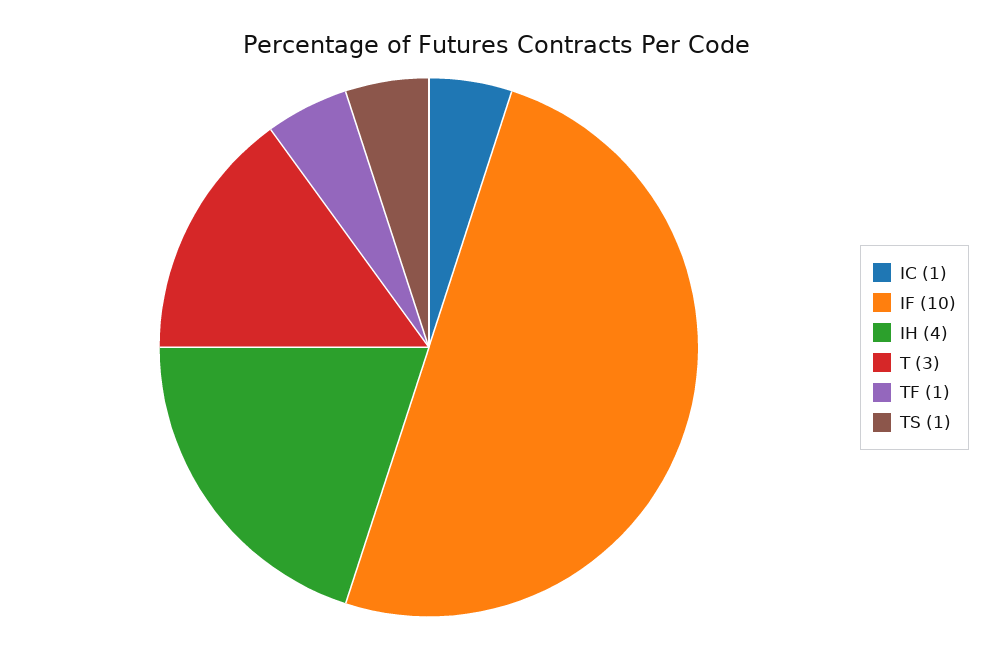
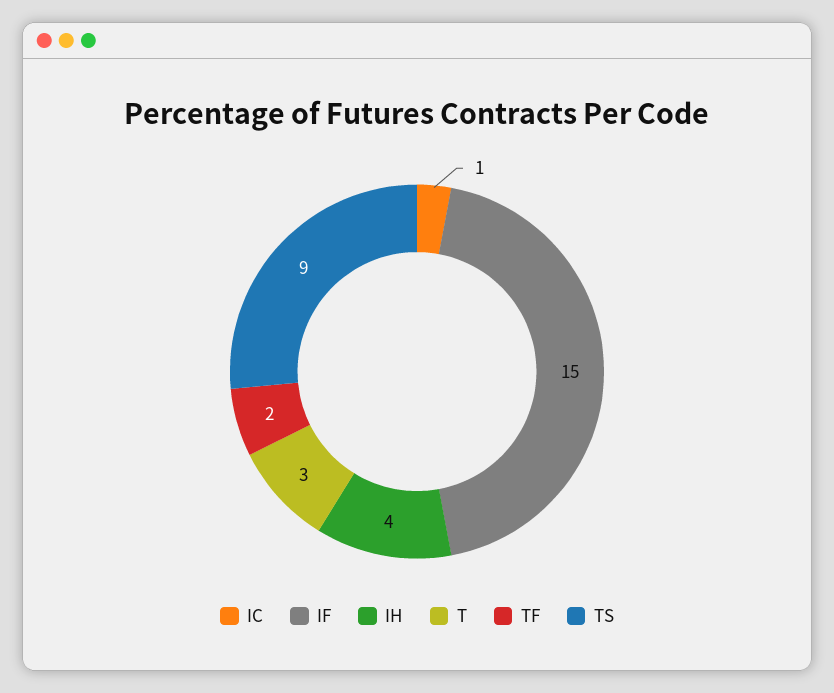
  {
    "IC": 1,
-   "IF": 10,
+   "IF": 15,
    "IH": 4,
    "T": 3,
-   "TF": 1,
+   "TF": 2,
-   "TS": 1
+   "TS": 9
  }

